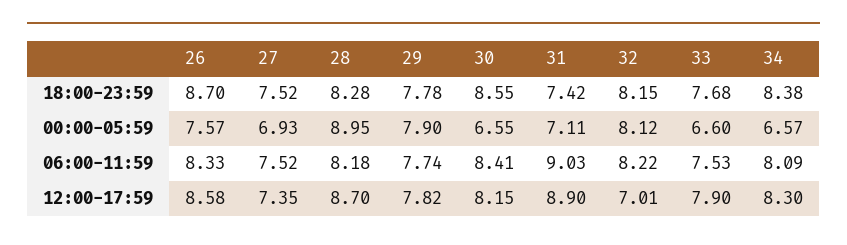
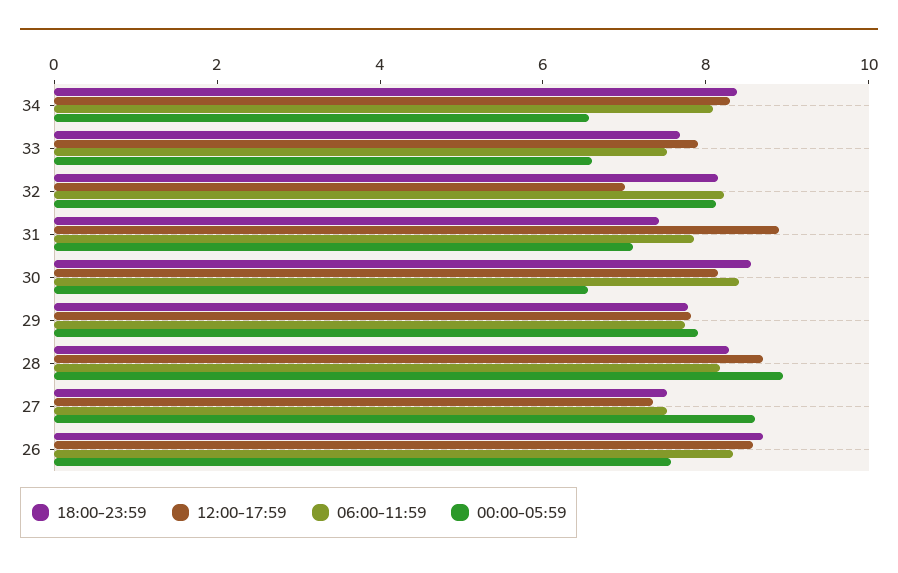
  {
    "18:00-23:59": {
      "26": 8.7,
      "27": 7.52,
      "28": 8.28,
      "29": 7.78,
      "30": 8.55,
      "31": 7.42,
      "32": 8.15,
      "33": 7.68,
      "34": 8.38
    },
    "00:00-05:59": {
      "26": 7.57,
-     "27": 6.93,
+     "27": 8.5,
      "28": 8.95,
      "29": 7.9,
      "30": 6.55,
      "31": 7.11,
      "32": 8.12,
      "33": 6.6,
      "34": 6.57
    },
    "06:00-11:59": {
      "26": 8.33,
      "27": 7.52,
      "28": 8.18,
      "29": 7.74,
      "30": 8.41,
-     "31": 9.03,
+     "31": 8,
      "32": 8.22,
      "33": 7.53,
      "34": 8.09
    },
    "12:00-17:59": {
      "26": 8.58,
      "27": 7.35,
      "28": 8.7,
      "29": 7.82,
      "30": 8.15,
      "31": 8.9,
      "32": 7.01,
      "33": 7.9,
      "34": 8.3
    }
  }

